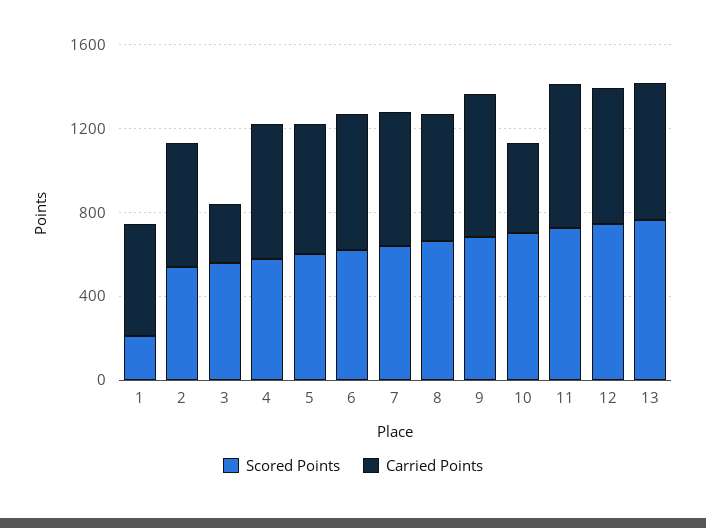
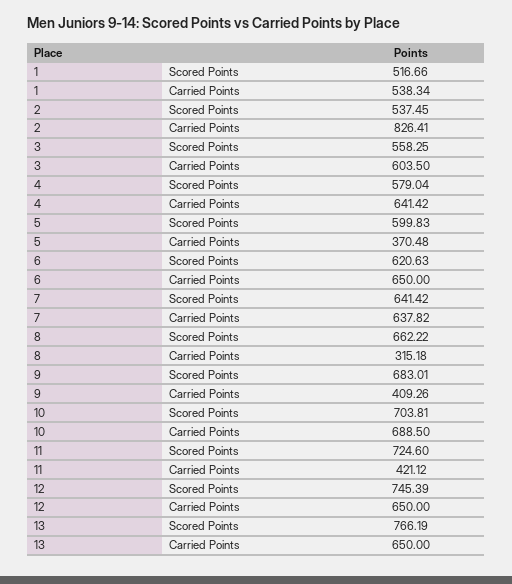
  {
    "Scored Points": {
-     "1": 200,
+     "1": 516.66,
      "2": 537.45,
      "3": 558.25,
      "4": 579.04,
      "5": 599.83,
      "6": 620.63,
      "7": 641.42,
      "8": 662.22,
      "9": 683.01,
      "10": 703.81,
      "11": 724.6,
      "12": 745.39,
      "13": 766.19
    },
    "Carried Points": {
      "1": 538.34,
-     "2": 600,
+     "2": 826.41,
-     "3": 300,
+     "3": 603.5,
      "4": 641.42,
-     "5": 600,
+     "5": 370.48,
      "6": 650,
      "7": 637.82,
-     "8": 600,
+     "8": 315.18,
-     "9": 700,
+     "9": 409.26,
-     "10": 400,
+     "10": 688.5,
-     "11": 700,
+     "11": 421.12,
      "12": 650,
      "13": 650
    }
  }

